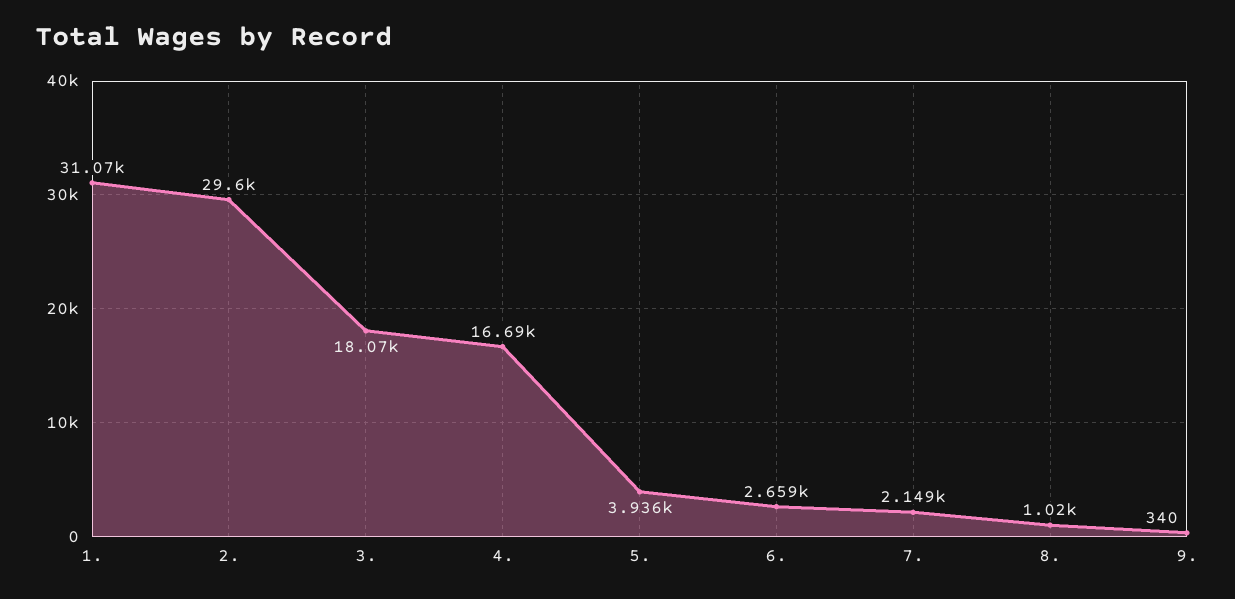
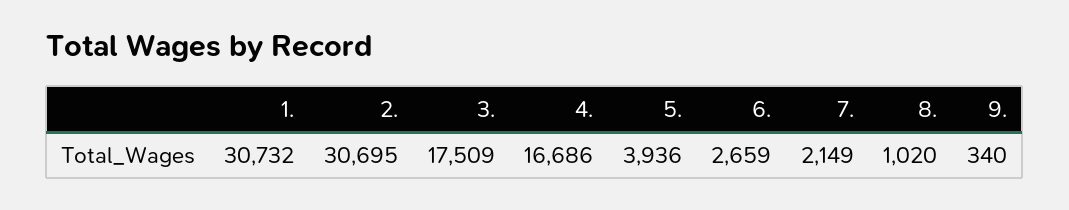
  {
-   "1.": 31070,
+   "1.": 30732,
-   "2.": 29600,
+   "2.": 30695,
-   "3.": 18070,
+   "3.": 17509,
    "4.": 16686,
    "5.": 3936,
    "6.": 2659,
    "7.": 2149,
    "8.": 1020,
    "9.": 340
  }

